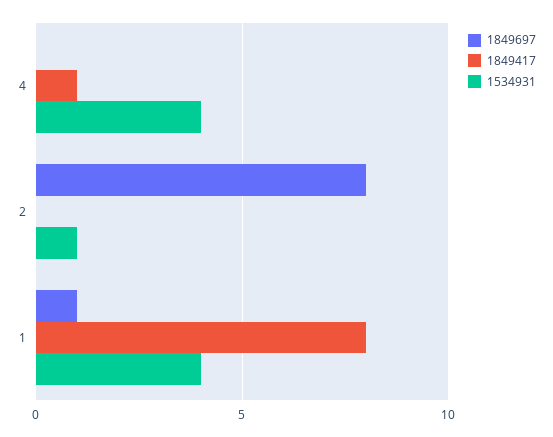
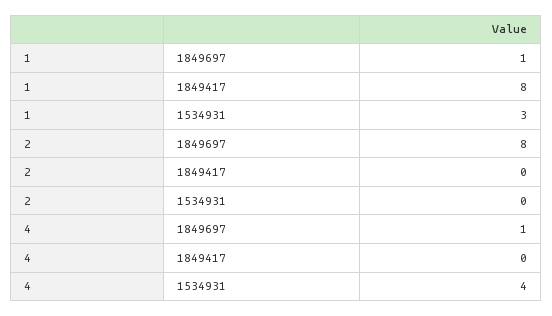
  {
    "1849697": {
-     "4": 0,
+     "4": 1,
      "2": 8,
      "1": 1
    },
    "1849417": {
-     "4": 1,
+     "4": 0,
      "2": 0,
      "1": 8
    },
    "1534931": {
      "4": 4,
-     "2": 1,
+     "2": 0,
-     "1": 4
+     "1": 3
    }
  }

